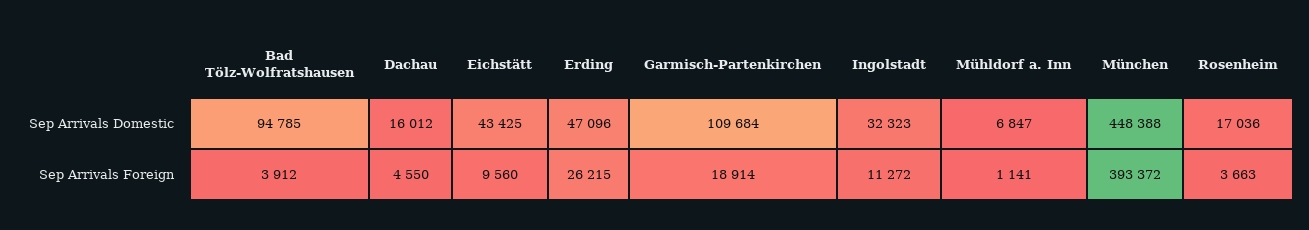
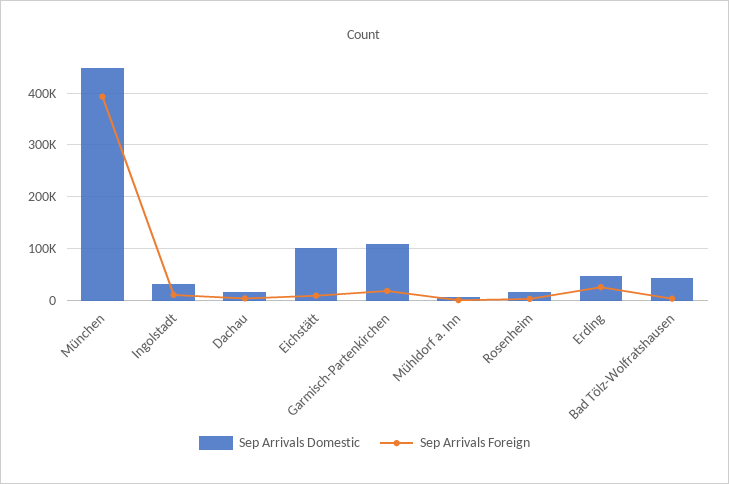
  {
    "Sep Arrivals Domestic": {
-     "Bad Tölz-Wolfratshausen": 94785,
+     "Bad Tölz-Wolfratshausen": 40000,
      "Dachau": 16012,
-     "Eichstätt": 43425,
+     "Eichstätt": 100000,
      "Erding": 47096,
      "Garmisch-Partenkirchen": 109684,
      "Ingolstadt": 32323,
      "Mühldorf a. Inn": 6847,
      "München": 448388,
      "Rosenheim": 17036
    },
    "Sep Arrivals Foreign": {
      "Bad Tölz-Wolfratshausen": 3912,
      "Dachau": 4550,
      "Eichstätt": 9560,
      "Erding": 26215,
      "Garmisch-Partenkirchen": 18914,
      "Ingolstadt": 11272,
      "Mühldorf a. Inn": 1141,
      "München": 393372,
      "Rosenheim": 3663
    }
  }

